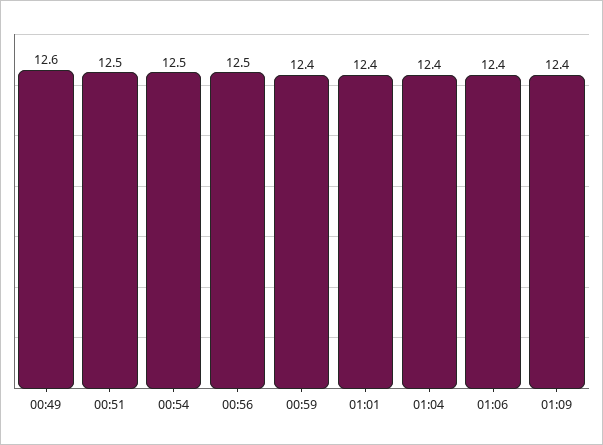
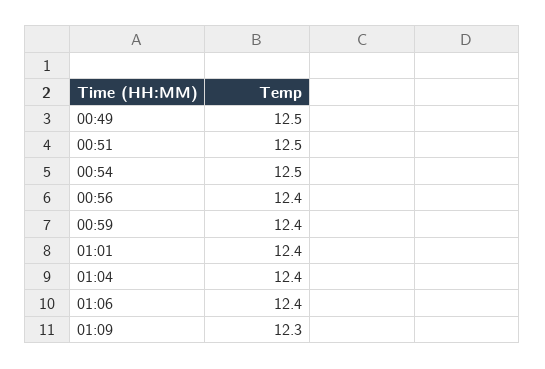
  {
-   "00:49": 12.6,
+   "00:49": 12.5,
    "00:51": 12.5,
    "00:54": 12.5,
-   "00:56": 12.5,
+   "00:56": 12.4,
    "00:59": 12.4,
    "01:01": 12.4,
    "01:04": 12.4,
    "01:06": 12.4,
-   "01:09": 12.4
+   "01:09": 12.3
  }

